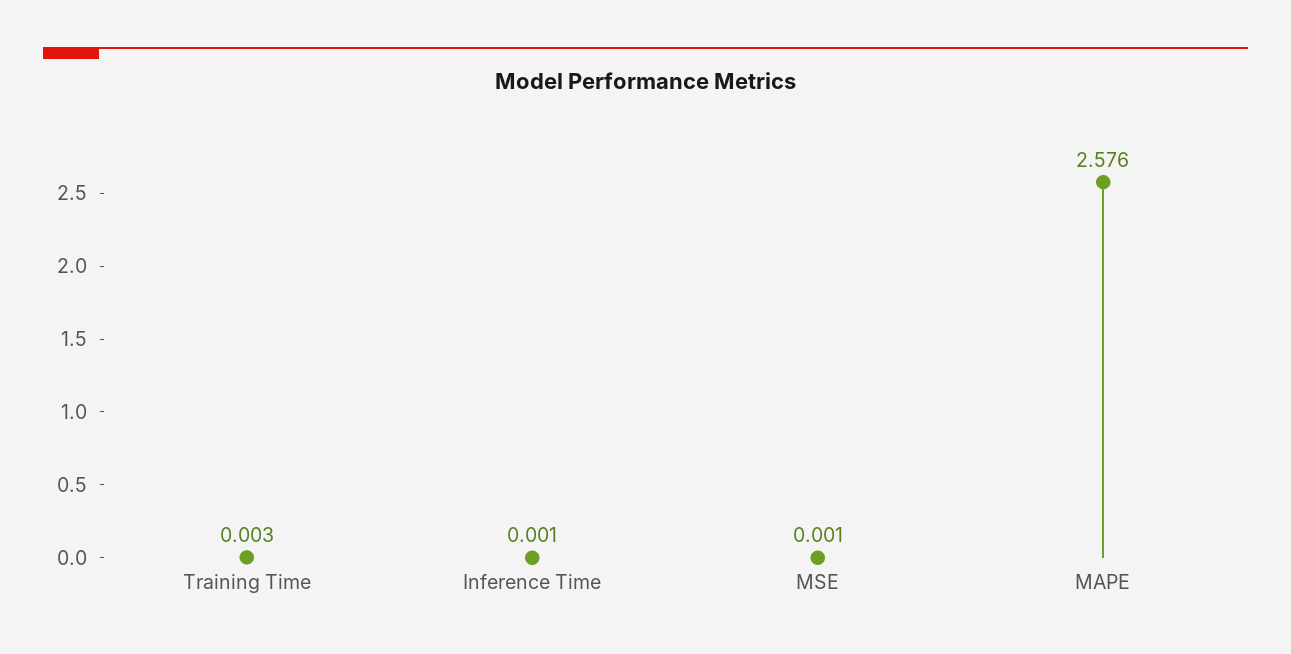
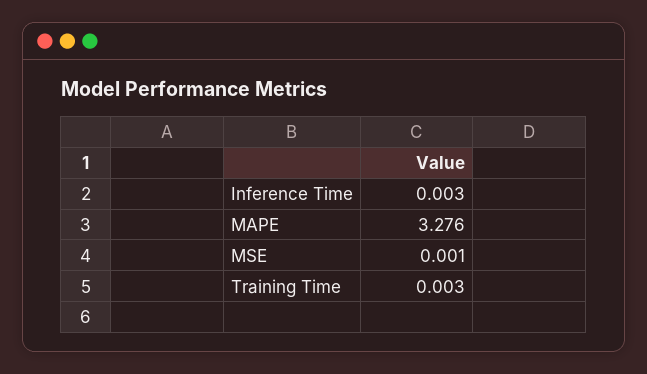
  {
    "Training Time": 0.003,
-   "Inference Time": 0.001,
+   "Inference Time": 0.003,
    "MSE": 0.001,
-   "MAPE": 2.576
+   "MAPE": 3.276
  }

